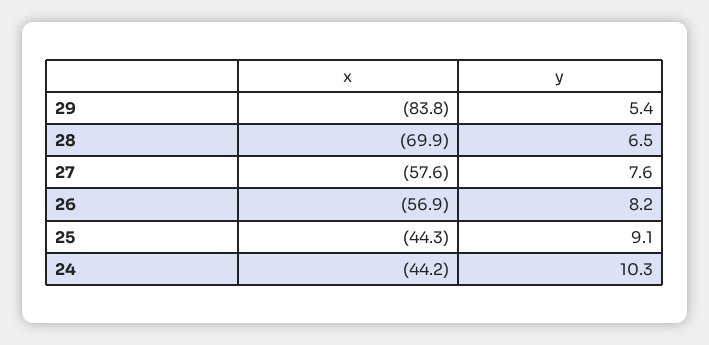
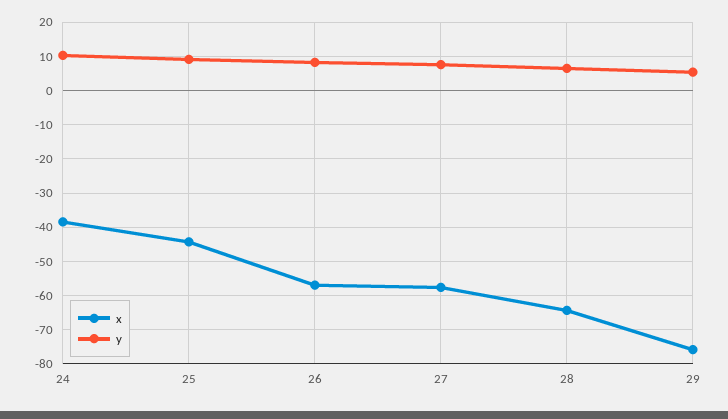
  {
    "x": {
-     "29": -83.8,
+     "29": -76,
-     "28": -69.9,
+     "28": -64,
      "27": -57.6,
      "26": -56.9,
      "25": -44.3,
-     "24": -44.2
+     "24": -38
    },
    "y": {
      "29": 5.4,
      "28": 6.5,
      "27": 7.6,
      "26": 8.2,
      "25": 9.1,
      "24": 10.3
    }
  }

